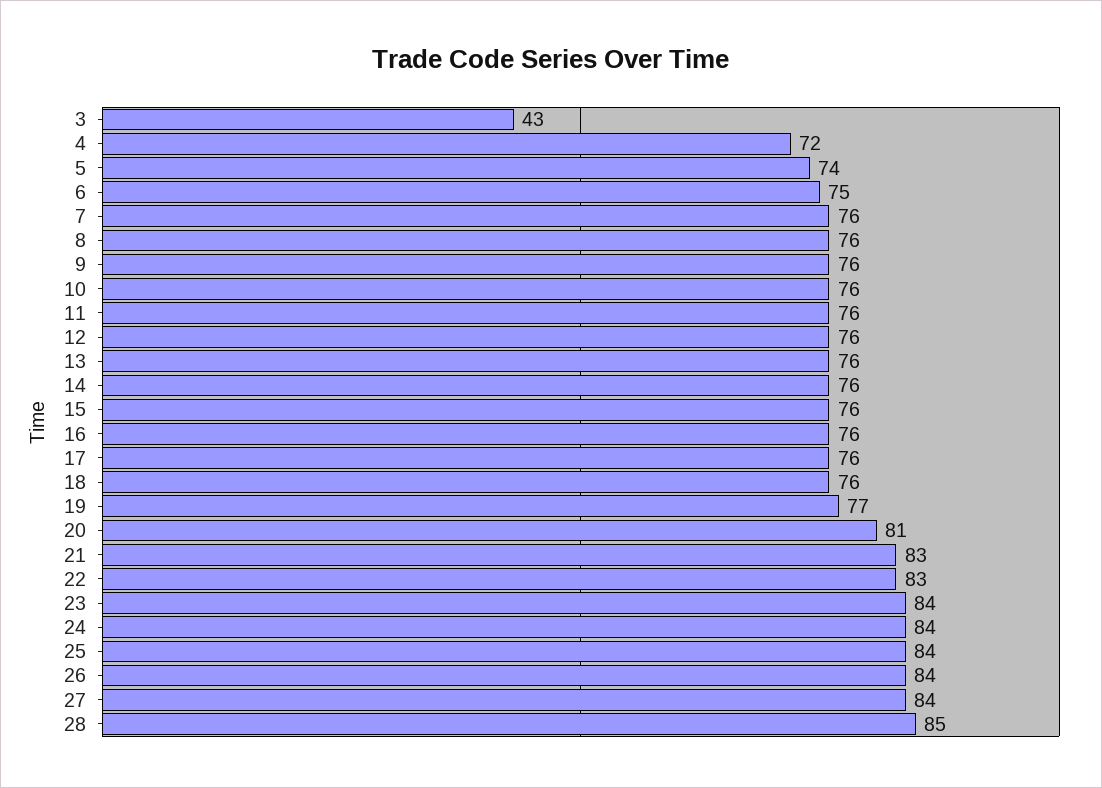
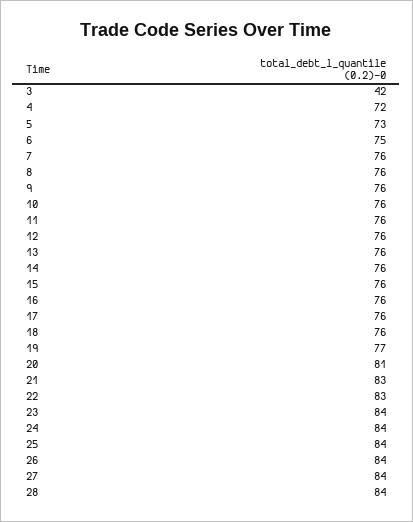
  {
-   "3": 43,
+   "3": 42,
    "4": 72,
-   "5": 74,
+   "5": 73,
    "6": 75,
    "7": 76,
    "8": 76,
    "9": 76,
    "10": 76,
    "11": 76,
    "12": 76,
    "13": 76,
    "14": 76,
    "15": 76,
    "16": 76,
    "17": 76,
    "18": 76,
    "19": 77,
    "20": 81,
    "21": 83,
    "22": 83,
    "23": 84,
    "24": 84,
    "25": 84,
    "26": 84,
    "27": 84,
-   "28": 85
+   "28": 84
  }

